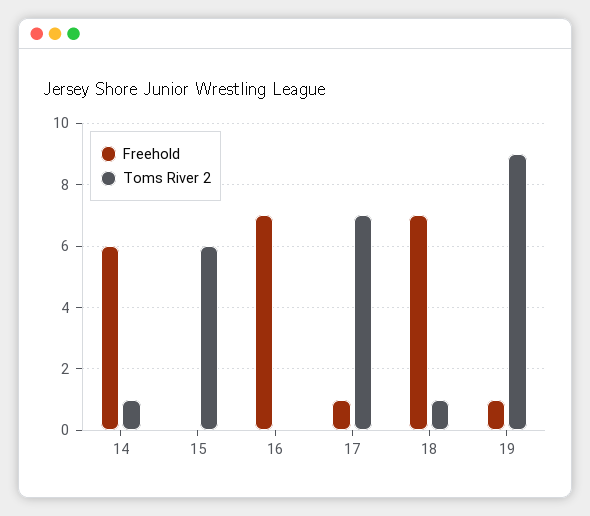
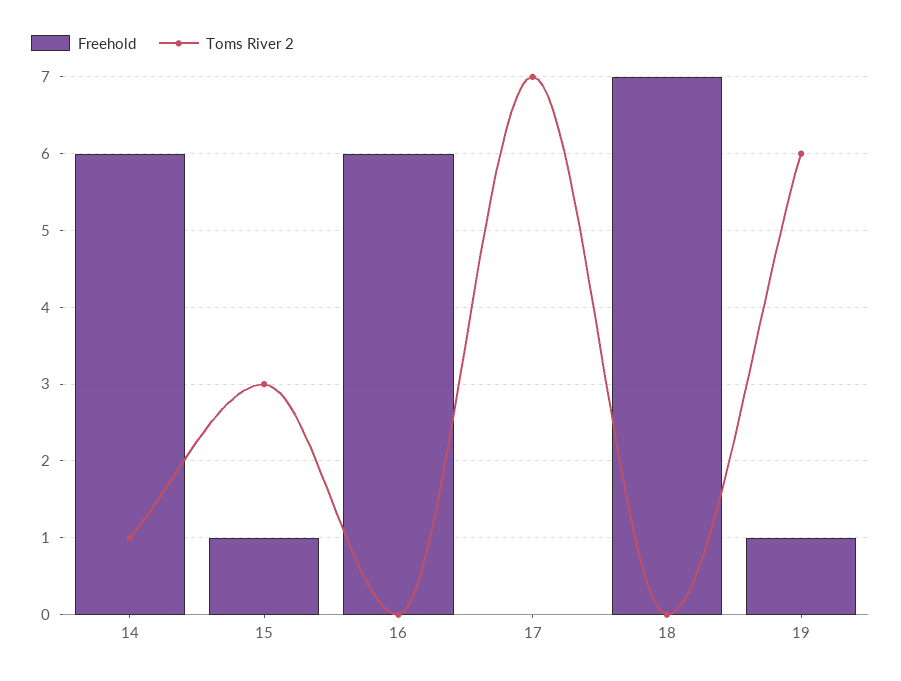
  {
    "Freehold": {
      "14": 6,
-     "15": 0,
+     "15": 1,
-     "16": 7,
+     "16": 6,
-     "17": 1,
+     "17": 0,
      "18": 7,
      "19": 1
    },
    "Toms River 2": {
      "14": 1,
-     "15": 6,
+     "15": 3,
      "16": 0,
      "17": 7,
-     "18": 1,
+     "18": 0,
-     "19": 9
+     "19": 6
    }
  }

